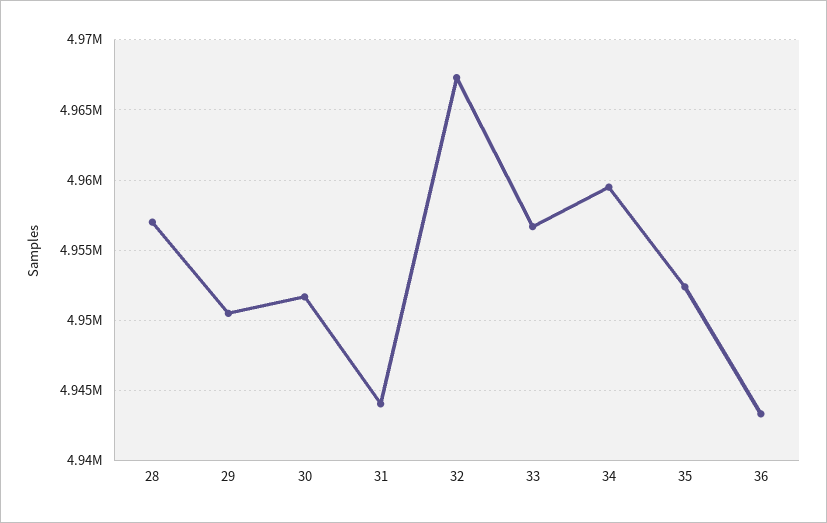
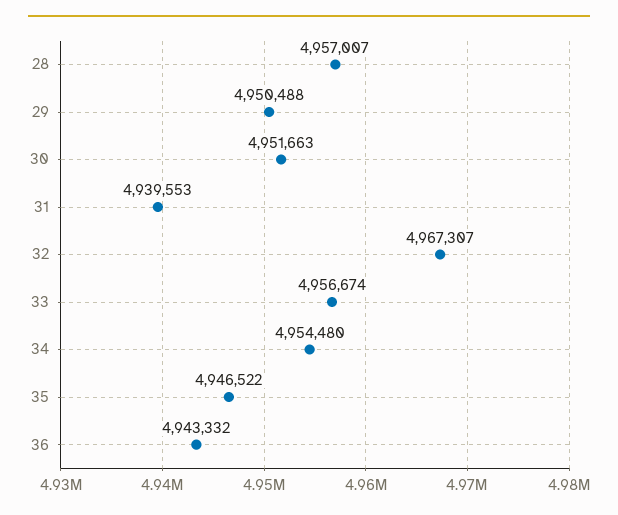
  {
    "28": 4957007,
    "29": 4950488,
    "30": 4951663,
-   "31": 4944000,
+   "31": 4939553,
    "32": 4967307,
    "33": 4956674,
-   "34": 4959500,
+   "34": 4954480,
-   "35": 4952500,
+   "35": 4946522,
    "36": 4943332
  }

